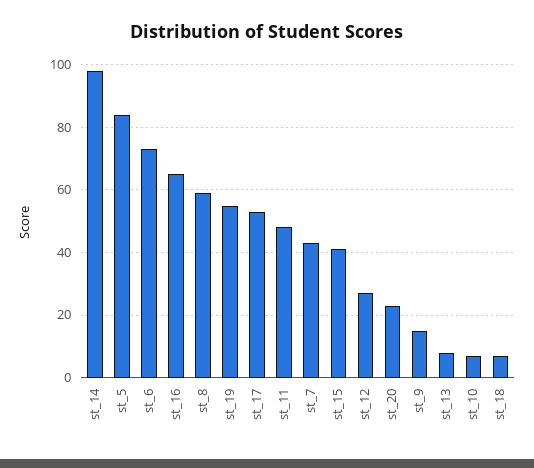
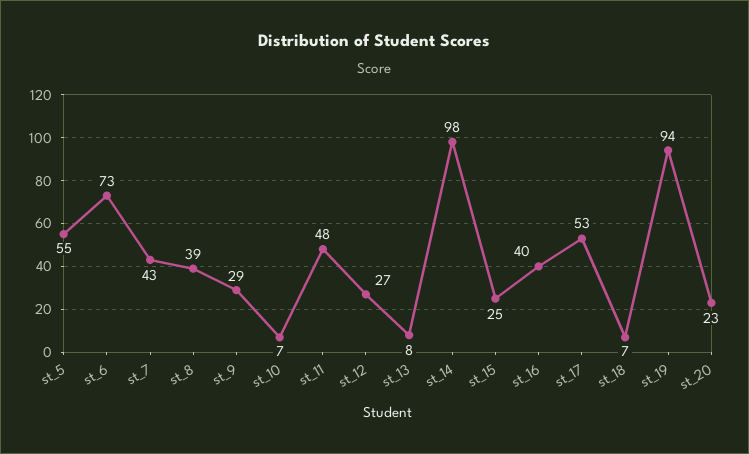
  {
    "st_14": 98,
-   "st_5": 85,
+   "st_5": 55,
    "st_6": 73,
-   "st_16": 65,
+   "st_16": 40,
-   "st_8": 60,
+   "st_8": 39,
-   "st_19": 55,
+   "st_19": 94,
    "st_17": 53,
    "st_11": 48,
    "st_7": 43,
-   "st_15": 40,
+   "st_15": 25,
    "st_12": 27,
    "st_20": 23,
-   "st_9": 15,
+   "st_9": 29,
    "st_13": 8,
    "st_10": 7,
    "st_18": 7
  }

